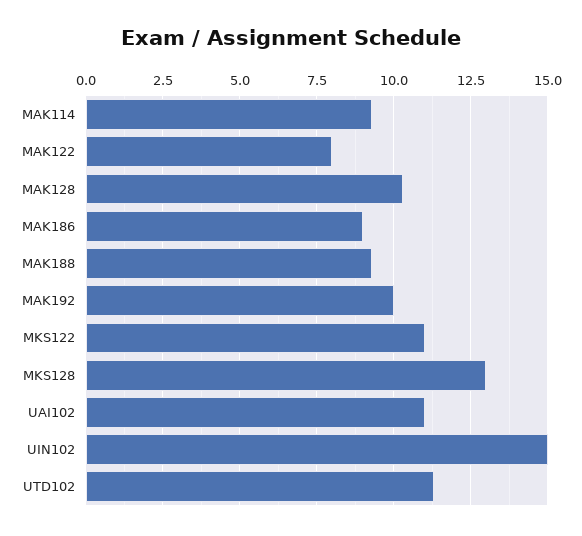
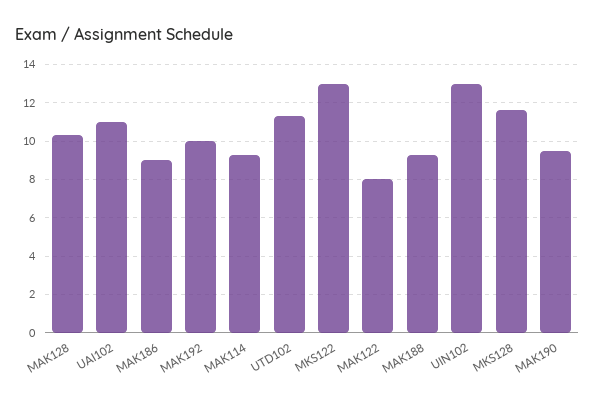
  {
    "MAK114": 9.5,
    "MAK122": 8,
    "MAK128": 10.5,
    "MAK186": 9,
    "MAK188": 9.5,
    "MAK192": 10,
-   "MKS122": 11,
+   "MKS122": 13,
-   "MKS128": 13,
+   "MKS128": 11.5,
    "UAI102": 11,
-   "UIN102": 15,
+   "UIN102": 13,
-   "UTD102": 11.5
+   "UTD102": 11.5,
+   "MAK190": 9.5
  }

